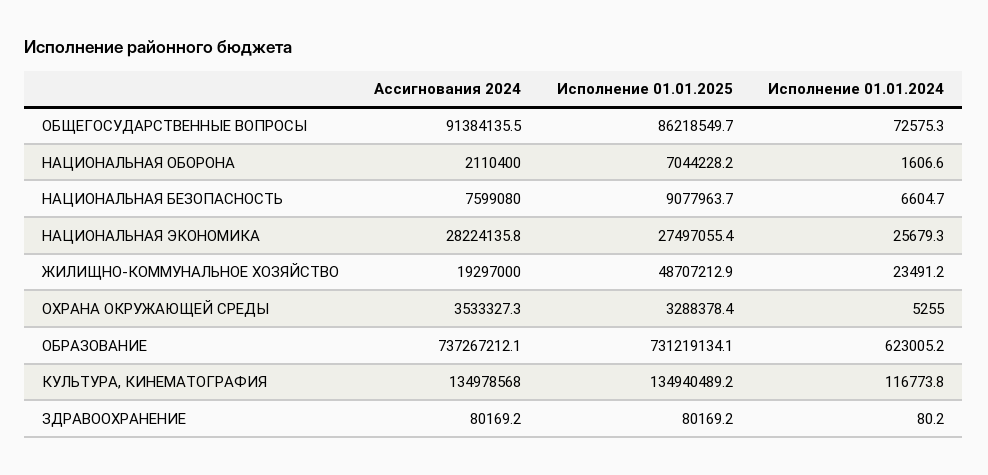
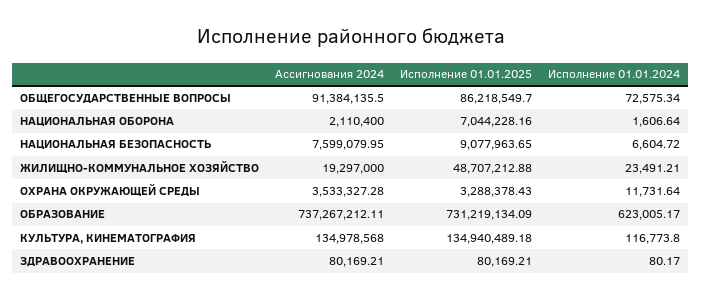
  {
    "Ассигнования 2024": {
      "ОБЩЕГОСУДАРСТВЕННЫЕ ВОПРОСЫ": 91384135.5,
      "НАЦИОНАЛЬНАЯ ОБОРОНА": 2110400,
      "НАЦИОНАЛЬНАЯ БЕЗОПАСНОСТЬ": 7599079.95,
-     "НАЦИОНАЛЬНАЯ ЭКОНОМИКА": 28224135.8,
      "ЖИЛИЩНО-КОММУНАЛЬНОЕ ХОЗЯЙСТВО": 19297000,
      "ОХРАНА ОКРУЖАЮЩЕЙ СРЕДЫ": 3533327.28,
      "ОБРАЗОВАНИЕ": 737267212.11,
      "КУЛЬТУРА, КИНЕМАТОГРАФИЯ": 134978568,
      "ЗДРАВООХРАНЕНИЕ": 80169.21
    },
    "Исполнение 01.01.2025": {
      "ОБЩЕГОСУДАРСТВЕННЫЕ ВОПРОСЫ": 86218549.7,
      "НАЦИОНАЛЬНАЯ ОБОРОНА": 7044228.16,
      "НАЦИОНАЛЬНАЯ БЕЗОПАСНОСТЬ": 9077963.65,
-     "НАЦИОНАЛЬНАЯ ЭКОНОМИКА": 27497055.4,
      "ЖИЛИЩНО-КОММУНАЛЬНОЕ ХОЗЯЙСТВО": 48707212.88,
      "ОХРАНА ОКРУЖАЮЩЕЙ СРЕДЫ": 3288378.43,
      "ОБРАЗОВАНИЕ": 731219134.09,
      "КУЛЬТУРА, КИНЕМАТОГРАФИЯ": 134940489.18,
      "ЗДРАВООХРАНЕНИЕ": 80169.21
    },
    "Исполнение 01.01.2024": {
      "ОБЩЕГОСУДАРСТВЕННЫЕ ВОПРОСЫ": 72575.34,
      "НАЦИОНАЛЬНАЯ ОБОРОНА": 1606.64,
      "НАЦИОНАЛЬНАЯ БЕЗОПАСНОСТЬ": 6604.72,
-     "НАЦИОНАЛЬНАЯ ЭКОНОМИКА": 25679.3,
      "ЖИЛИЩНО-КОММУНАЛЬНОЕ ХОЗЯЙСТВО": 23491.21,
-     "ОХРАНА ОКРУЖАЮЩЕЙ СРЕДЫ": 5255,
+     "ОХРАНА ОКРУЖАЮЩЕЙ СРЕДЫ": 11731.64,
      "ОБРАЗОВАНИЕ": 623005.17,
      "КУЛЬТУРА, КИНЕМАТОГРАФИЯ": 116773.8,
      "ЗДРАВООХРАНЕНИЕ": 80.17
    }
  }

